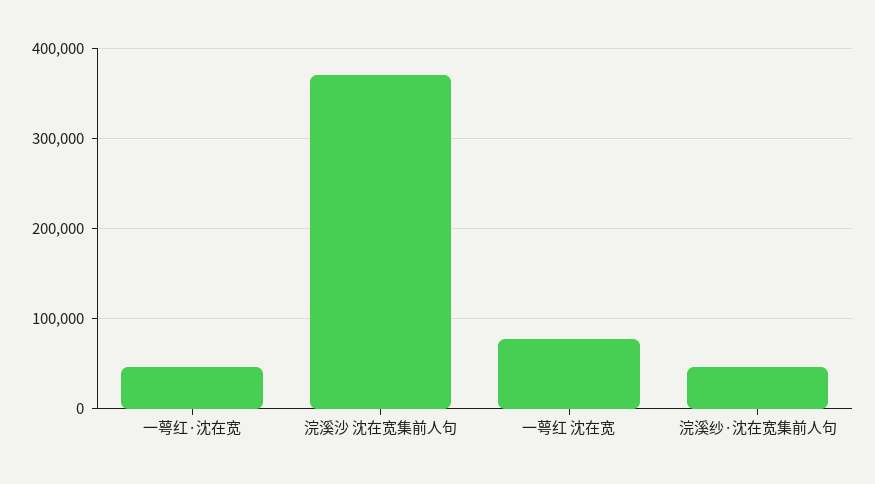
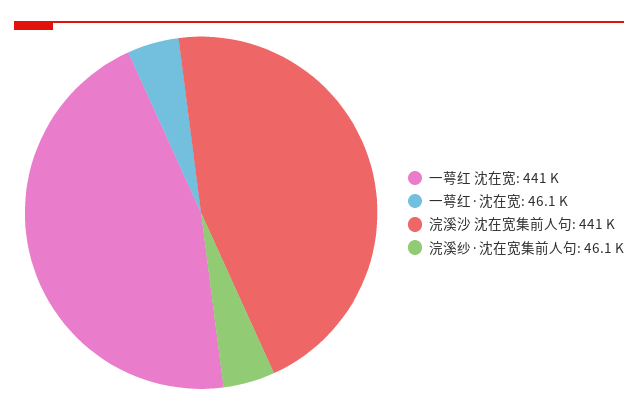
  {
    "一萼红·沈在宽": 46100,
-   "浣溪沙 沈在宽集前人句": 370000,
+   "浣溪沙 沈在宽集前人句": 441000,
-   "一萼红 沈在宽": 80000,
+   "一萼红 沈在宽": 441000,
    "浣溪纱·沈在宽集前人句": 46100
  }

